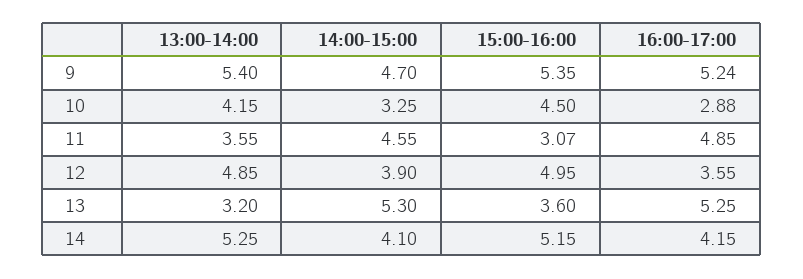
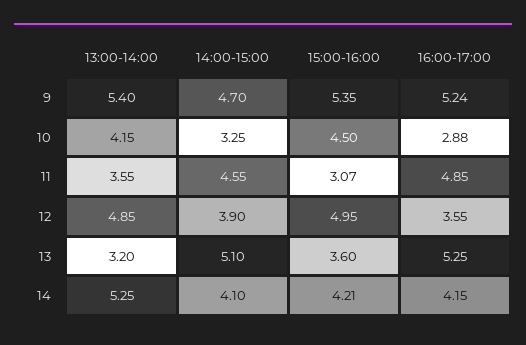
  {
    "13:00-14:00": {
      "9": 5.4,
      "10": 4.15,
      "11": 3.55,
      "12": 4.85,
      "13": 3.2,
      "14": 5.25
    },
    "14:00-15:00": {
      "9": 4.7,
      "10": 3.25,
      "11": 4.55,
      "12": 3.9,
-     "13": 5.3,
+     "13": 5.1,
      "14": 4.1
    },
    "15:00-16:00": {
      "9": 5.35,
      "10": 4.5,
      "11": 3.07,
      "12": 4.95,
      "13": 3.6,
-     "14": 5.15
+     "14": 4.21
    },
    "16:00-17:00": {
      "9": 5.24,
      "10": 2.88,
      "11": 4.85,
      "12": 3.55,
      "13": 5.25,
      "14": 4.15
    }
  }

